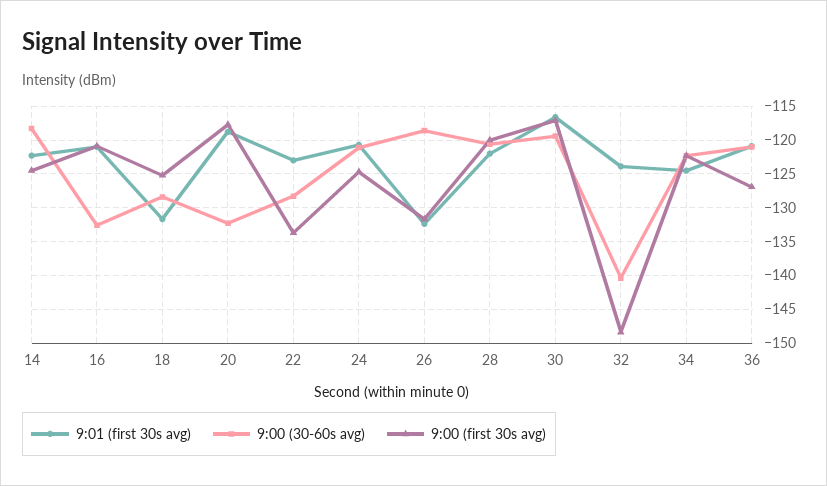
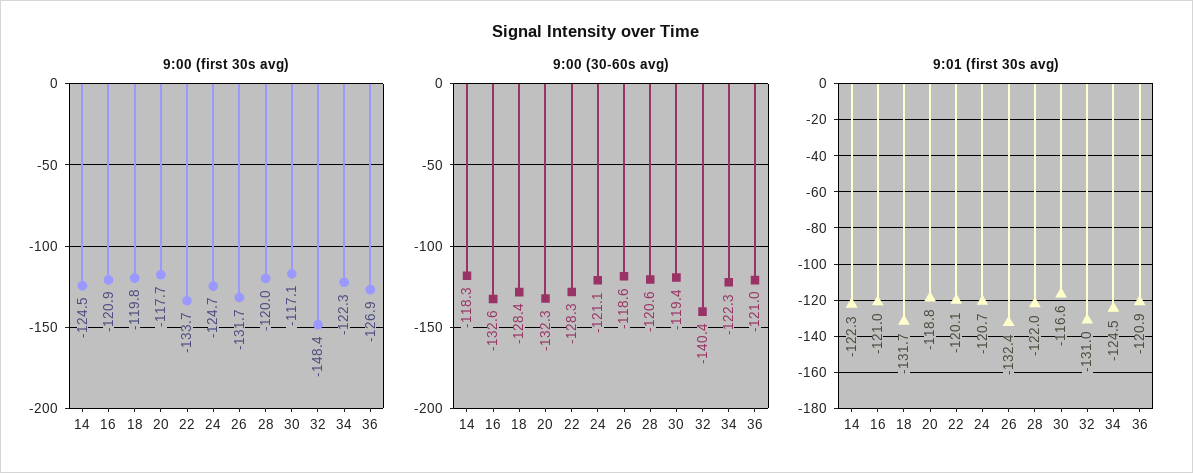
  {
    "9:01 (first 30s avg)": {
      "14": -122.3,
      "16": -121,
      "18": -131.7,
      "20": -118.8,
-     "22": -123,
+     "22": -120.1,
      "24": -120.7,
      "26": -132.4,
      "28": -122,
      "30": -116.6,
-     "32": -124,
+     "32": -131,
      "34": -124.5,
      "36": -120.9
    },
    "9:00 (30-60s avg)": {
      "14": -118.3,
      "16": -132.6,
      "18": -128.4,
      "20": -132.3,
      "22": -128.3,
      "24": -121.1,
      "26": -118.6,
      "28": -120.6,
      "30": -119.4,
      "32": -140.4,
      "34": -122.3,
      "36": -121
    },
    "9:00 (first 30s avg)": {
      "14": -124.5,
      "16": -120.9,
-     "18": -125,
+     "18": -119.8,
      "20": -117.7,
      "22": -133.7,
      "24": -124.7,
      "26": -131.7,
      "28": -120,
      "30": -117.1,
      "32": -148.4,
      "34": -122.3,
      "36": -126.9
    }
  }

